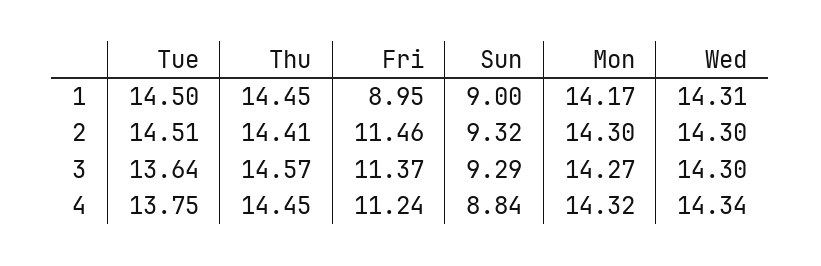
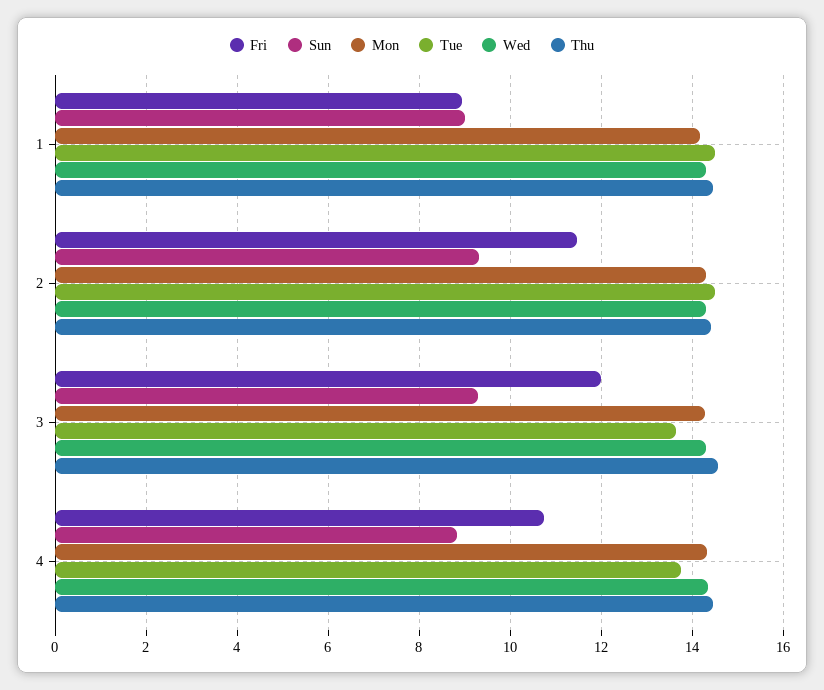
  {
    "Tue": {
      "1": 14.5,
      "2": 14.51,
      "3": 13.64,
      "4": 13.75
    },
    "Thu": {
      "1": 14.45,
      "2": 14.41,
      "3": 14.57,
      "4": 14.45
    },
    "Fri": {
      "1": 8.95,
      "2": 11.46,
-     "3": 11.37,
+     "3": 12,
-     "4": 11.24
+     "4": 10.8
    },
    "Sun": {
      "1": 9,
      "2": 9.32,
      "3": 9.29,
      "4": 8.84
    },
    "Mon": {
      "1": 14.17,
      "2": 14.3,
      "3": 14.27,
      "4": 14.32
    },
    "Wed": {
      "1": 14.31,
      "2": 14.3,
      "3": 14.3,
      "4": 14.34
    }
  }

